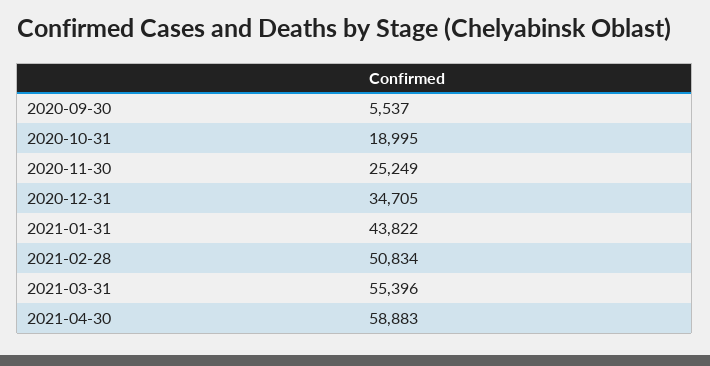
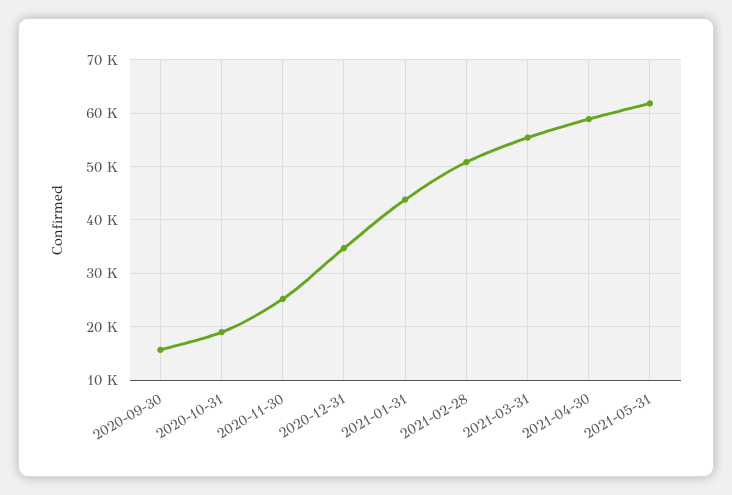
  {
-   "2020-09-30": 5537,
+   "2020-09-30": 16000,
    "2020-10-31": 18995,
    "2020-11-30": 25249,
    "2020-12-31": 34705,
    "2021-01-31": 43822,
    "2021-02-28": 50834,
    "2021-03-31": 55396,
-   "2021-04-30": 58883
+   "2021-04-30": 58883,
+   "2021-05-31": 62000
  }

